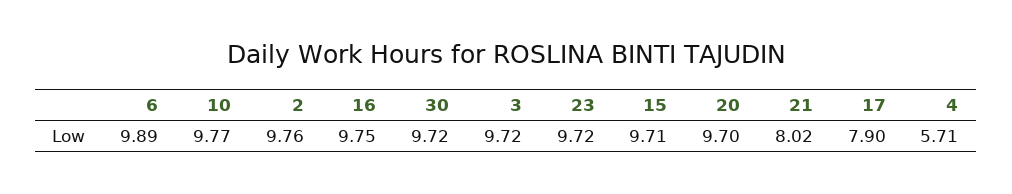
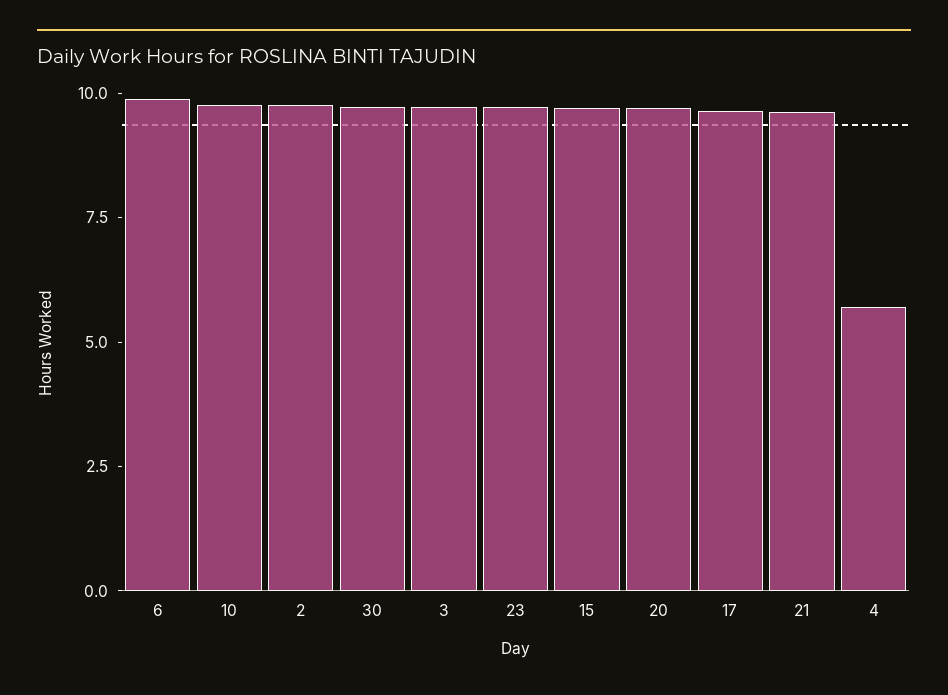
  {
    "6": 9.89,
    "10": 9.77,
    "2": 9.76,
-   "16": 9.75,
    "30": 9.72,
    "3": 9.72,
    "23": 9.72,
    "15": 9.71,
    "20": 9.7,
-   "21": 8.02,
+   "21": 9.5,
-   "17": 7.9,
+   "17": 9.5,
    "4": 5.71
  }

